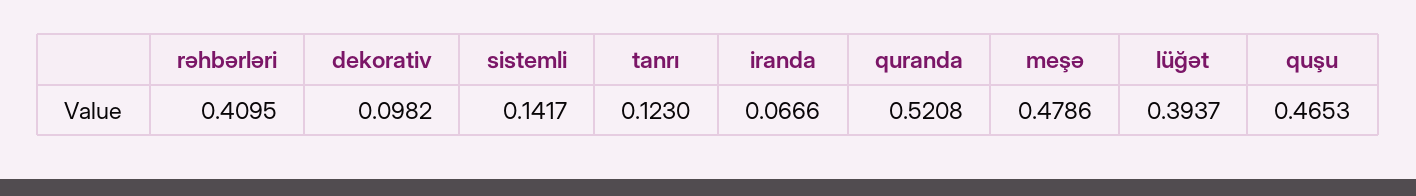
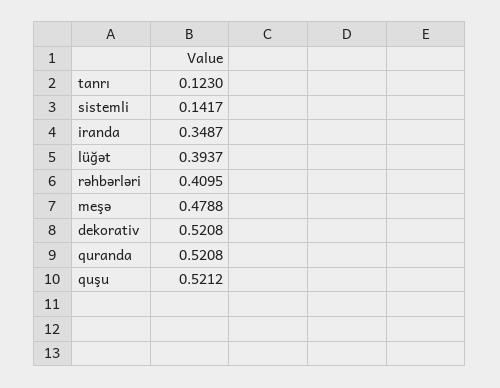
  {
    "rəhbərləri": 0.4095,
-   "dekorativ": 0.0982,
+   "dekorativ": 0.5208,
    "sistemli": 0.1417,
    "tanrı": 0.123,
-   "iranda": 0.0666,
+   "iranda": 0.3487,
    "quranda": 0.5208,
-   "meşə": 0.4786,
+   "meşə": 0.4788,
    "lüğət": 0.3937,
-   "quşu": 0.4653
+   "quşu": 0.5212
  }

